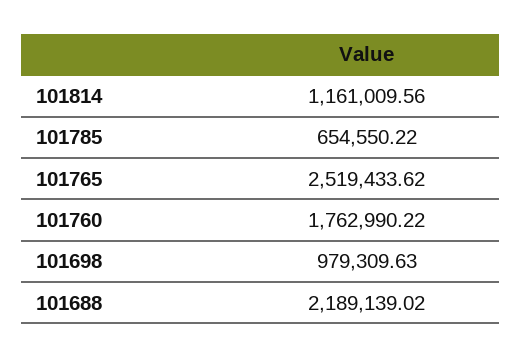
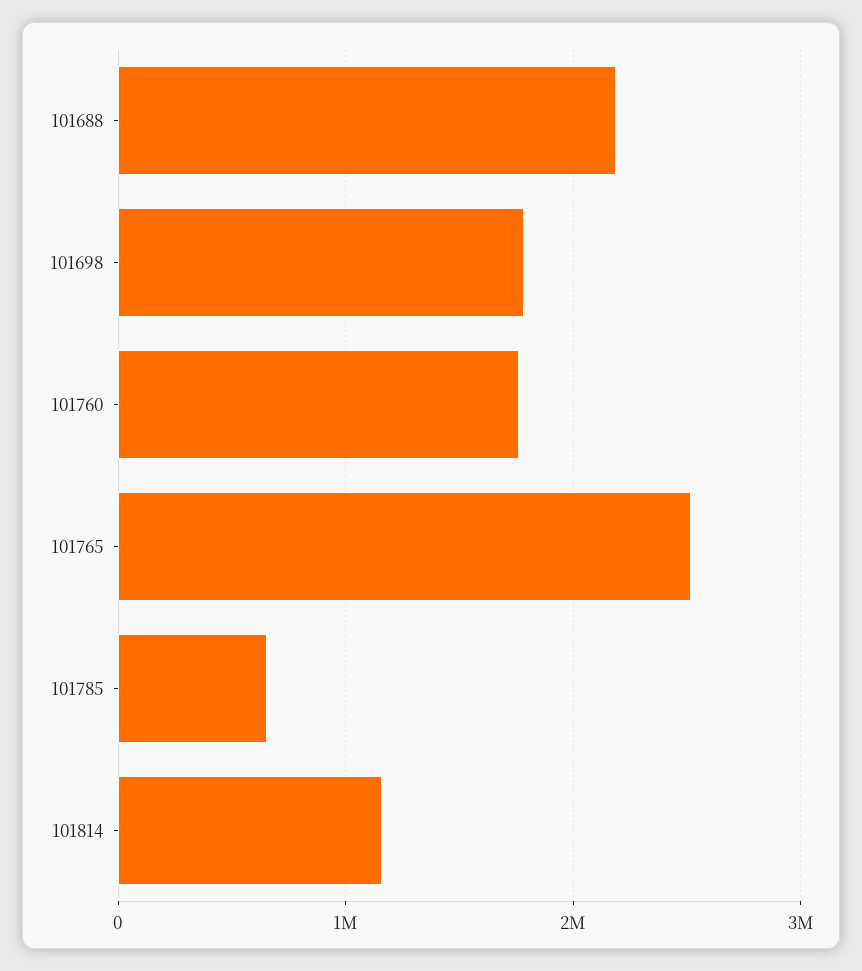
  {
    "101814": 1161009.56,
    "101785": 654550.22,
    "101765": 2519433.62,
    "101760": 1762990.22,
-   "101698": 979309.63,
+   "101698": 1800000,
    "101688": 2189139.02
  }

